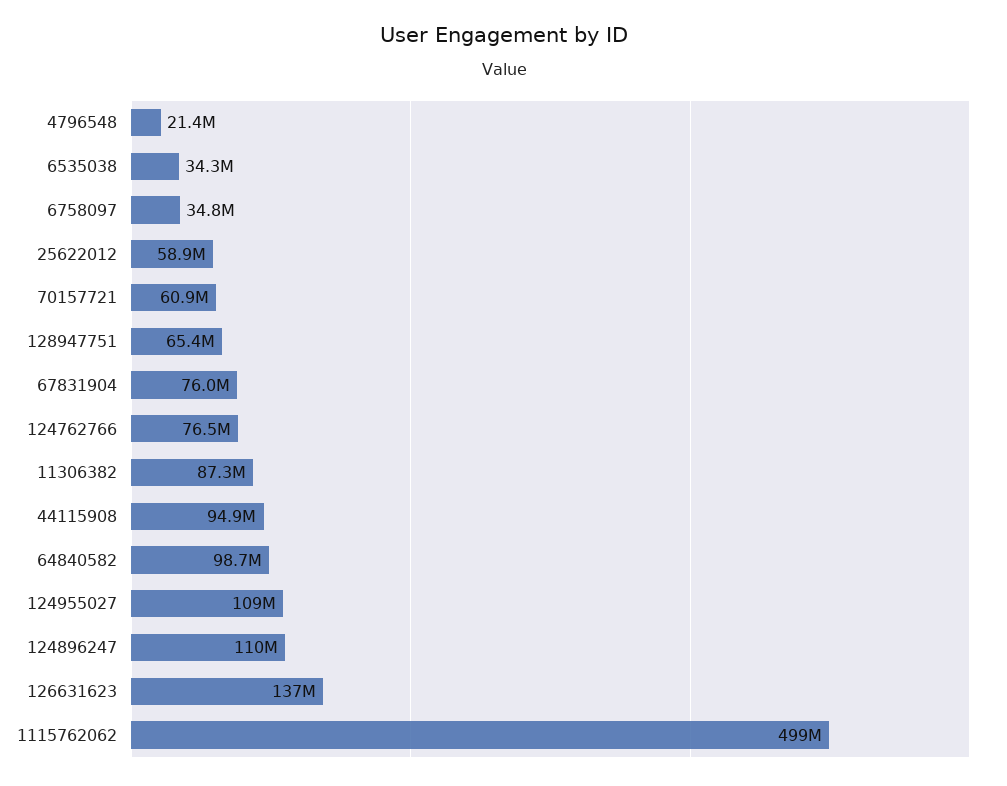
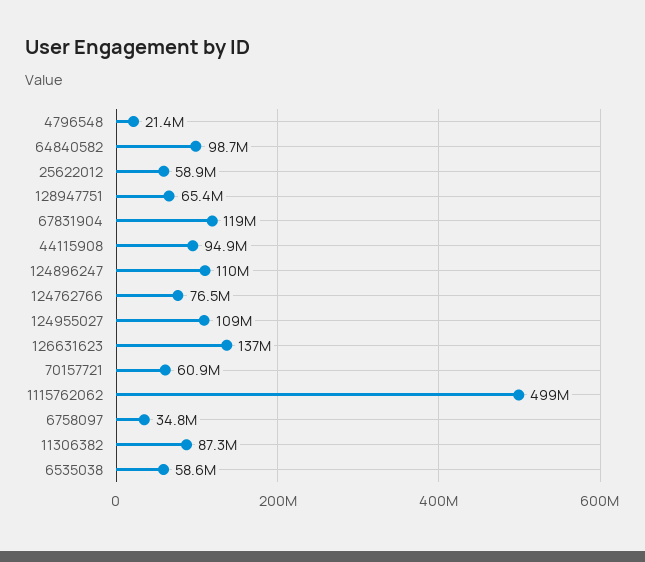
  {
    "4796548": 21400000,
-   "6535038": 34300000,
+   "6535038": 58600000,
    "6758097": 34800000,
    "25622012": 58900000,
    "70157721": 60900000,
    "128947751": 65400000,
-   "67831904": 76000000,
+   "67831904": 119000000,
    "124762766": 76500000,
    "11306382": 87300000,
    "44115908": 94900000,
    "64840582": 98700000,
    "124955027": 109000000,
    "124896247": 110000000,
    "126631623": 137000000,
    "1115762062": 499000000
  }

